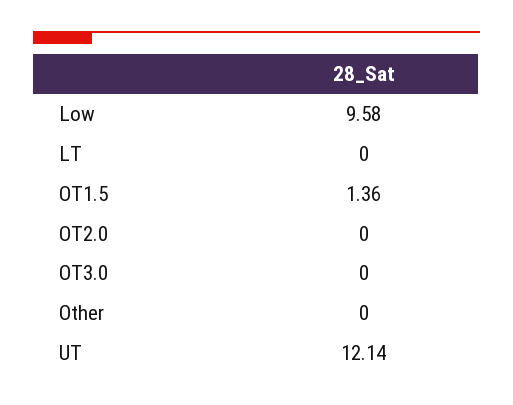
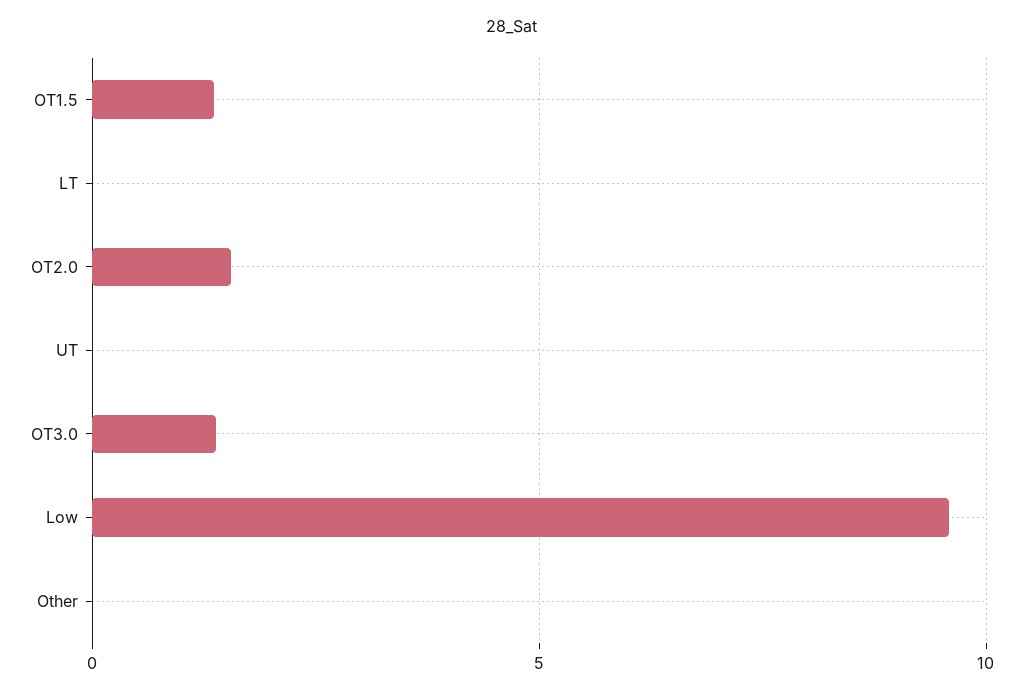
  {
    "Low": 9.58,
    "LT": 0,
    "OT1.5": 1.36,
-   "OT2.0": 0,
+   "OT2.0": 1.5,
-   "OT3.0": 0,
+   "OT3.0": 1.5,
    "Other": 0,
-   "UT": 12.14
+   "UT": 0
  }

